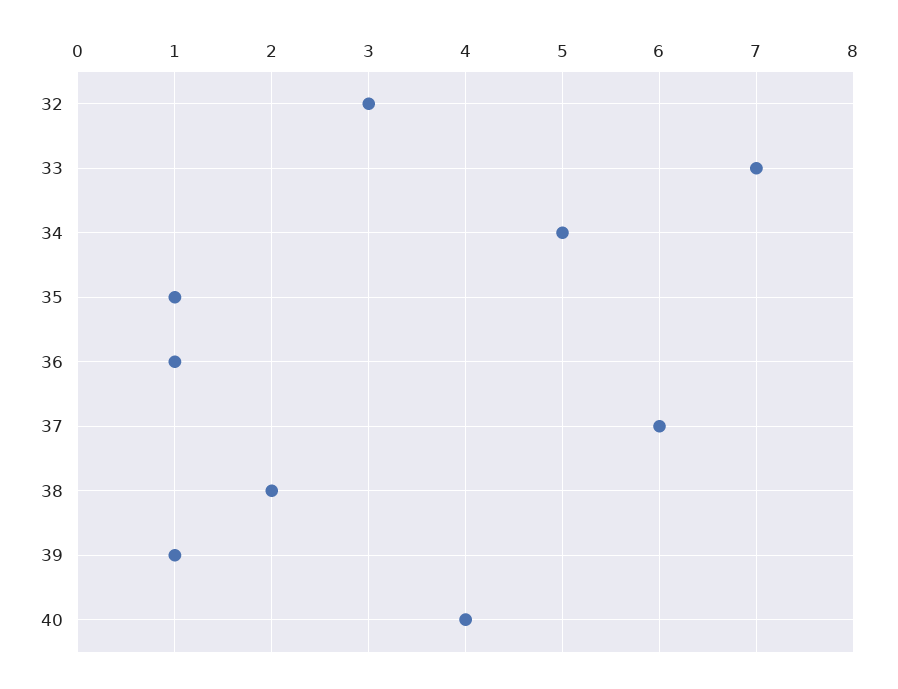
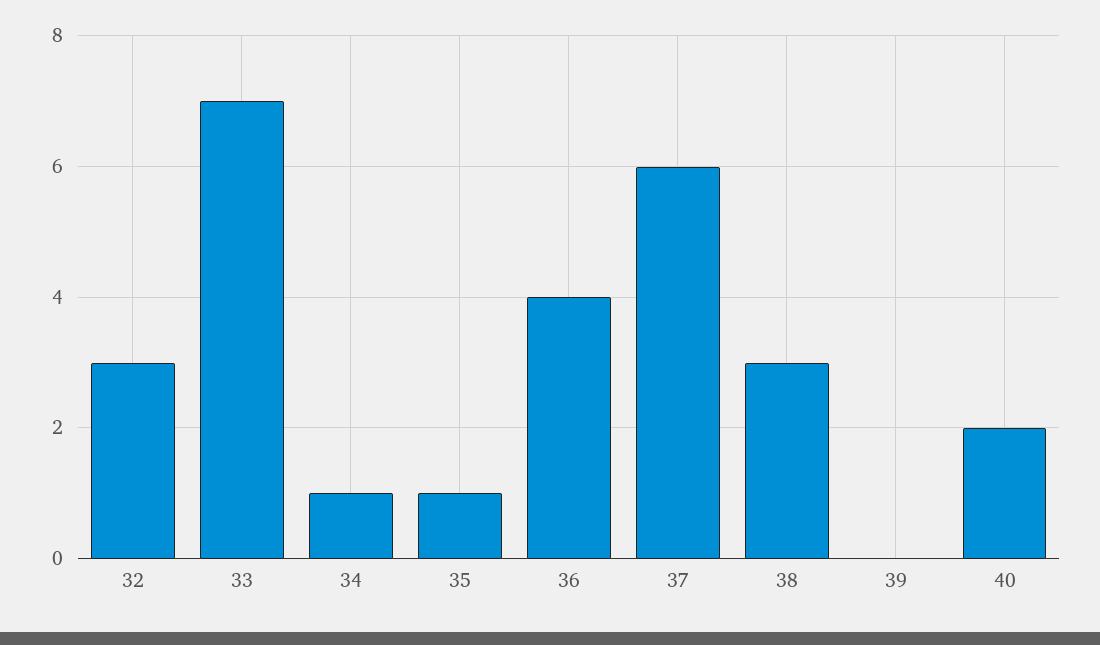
  {
    "32": 3,
    "33": 7,
-   "34": 5,
+   "34": 1,
    "35": 1,
-   "36": 1,
+   "36": 4,
    "37": 6,
-   "38": 2,
+   "38": 3,
-   "39": 1,
+   "39": 0,
-   "40": 4
+   "40": 2
  }

